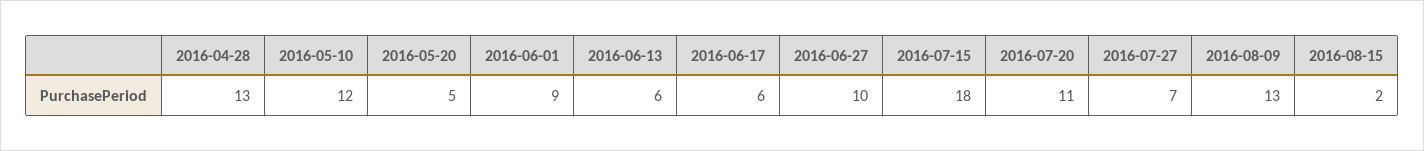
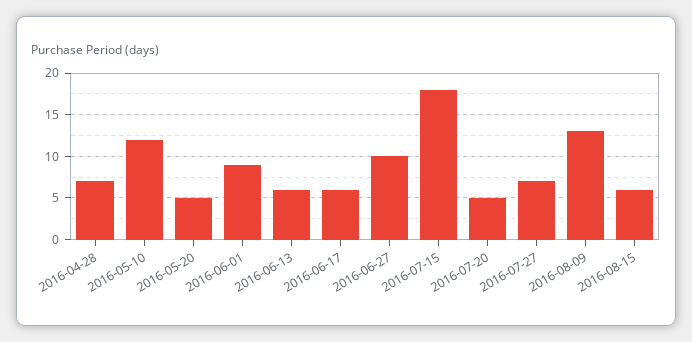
  {
-   "2016-04-28": 13,
+   "2016-04-28": 7,
    "2016-05-10": 12,
    "2016-05-20": 5,
    "2016-06-01": 9,
    "2016-06-13": 6,
    "2016-06-17": 6,
    "2016-06-27": 10,
    "2016-07-15": 18,
-   "2016-07-20": 11,
+   "2016-07-20": 5,
    "2016-07-27": 7,
    "2016-08-09": 13,
-   "2016-08-15": 2
+   "2016-08-15": 6
  }

